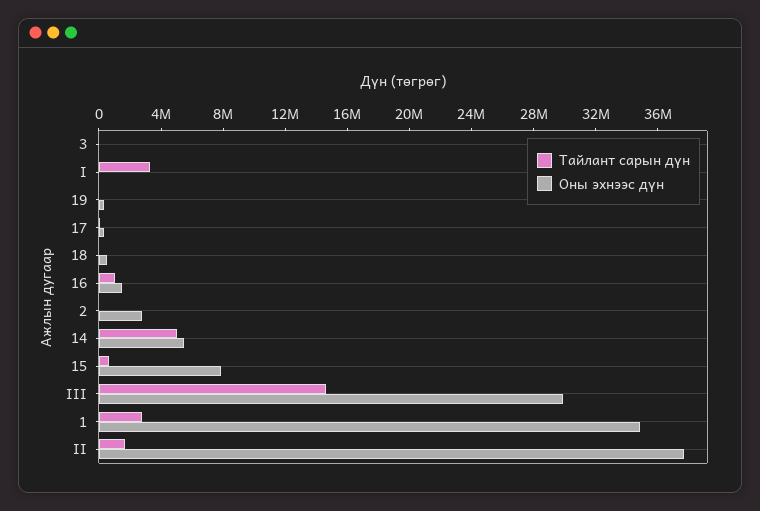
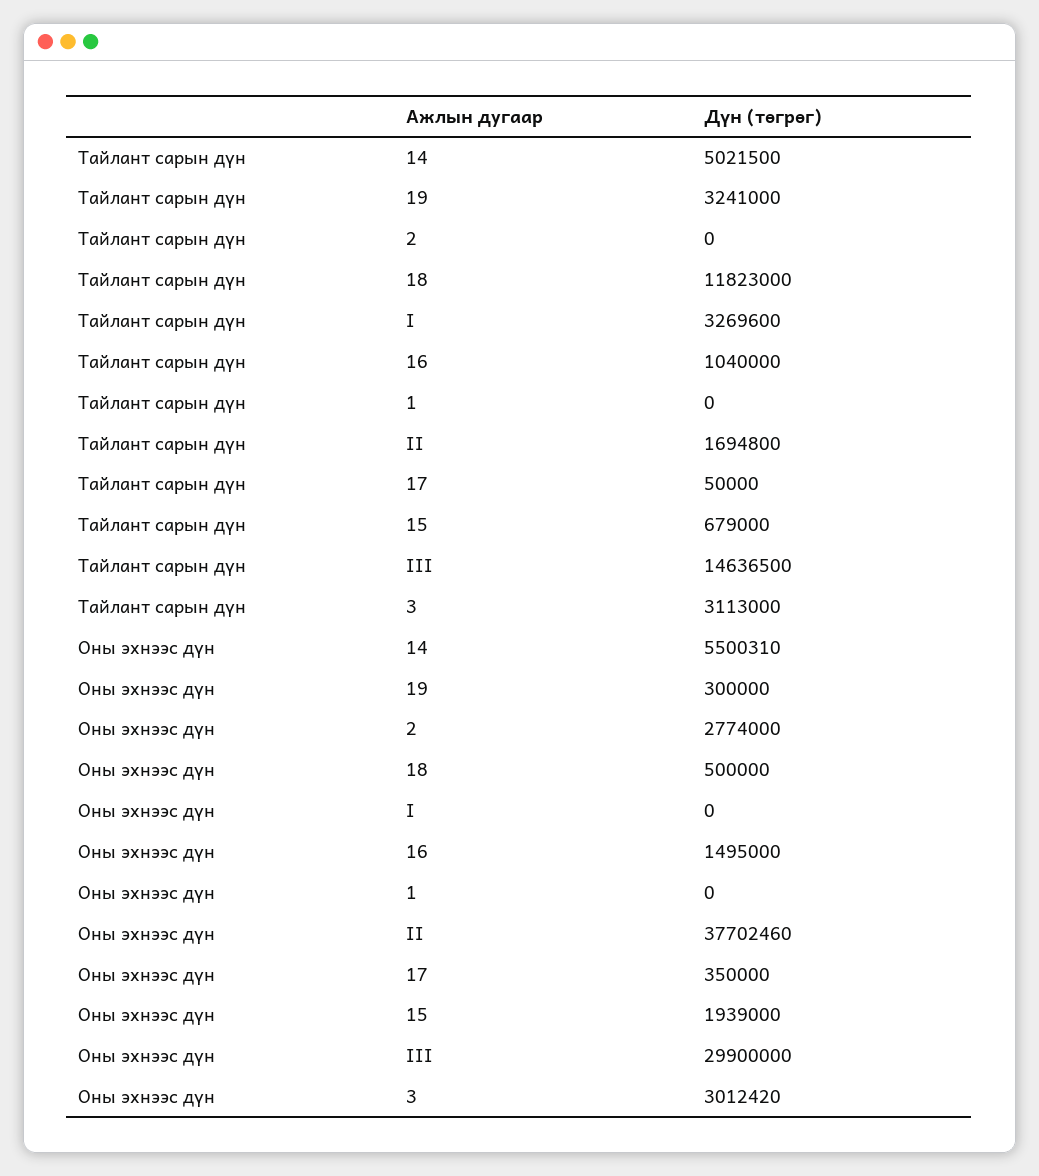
  {
    "Тайлант сарын дүн": {
-     "3": 0,
+     "3": 3113000,
      "I": 3269600,
-     "19": 0,
+     "19": 3241000,
      "17": 50000,
-     "18": 0,
+     "18": 11823000,
      "16": 1040000,
      "2": 0,
      "14": 5021500,
      "15": 679000,
      "III": 14636500,
-     "1": 3000000,
+     "1": 0,
      "II": 1694800
    },
    "Оны эхнээс дүн": {
-     "3": 0,
+     "3": 3012420,
      "I": 0,
      "19": 300000,
      "17": 350000,
      "18": 500000,
      "16": 1495000,
      "2": 2774000,
      "14": 5500310,
-     "15": 8000000,
+     "15": 1939000,
      "III": 29900000,
-     "1": 35000000,
+     "1": 0,
      "II": 37702460
    }
  }

